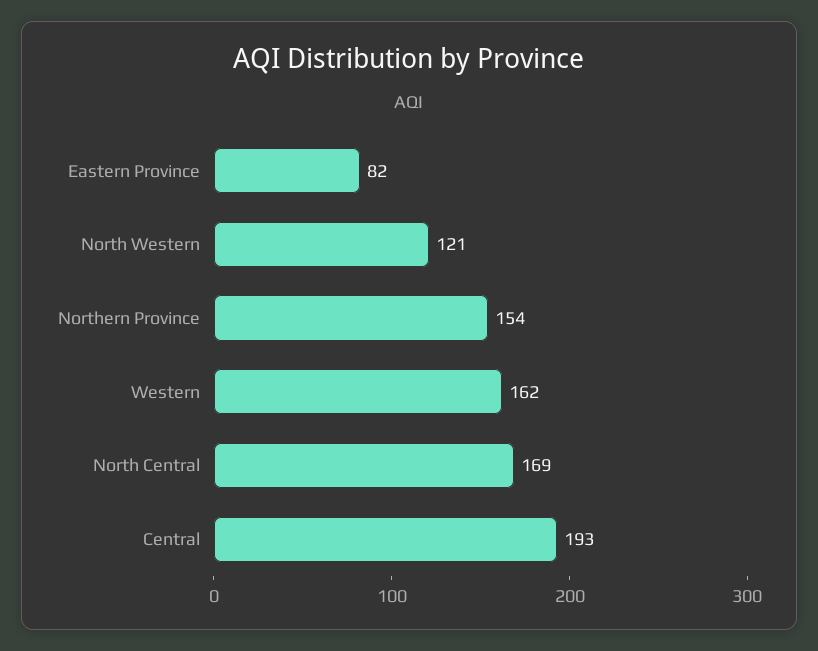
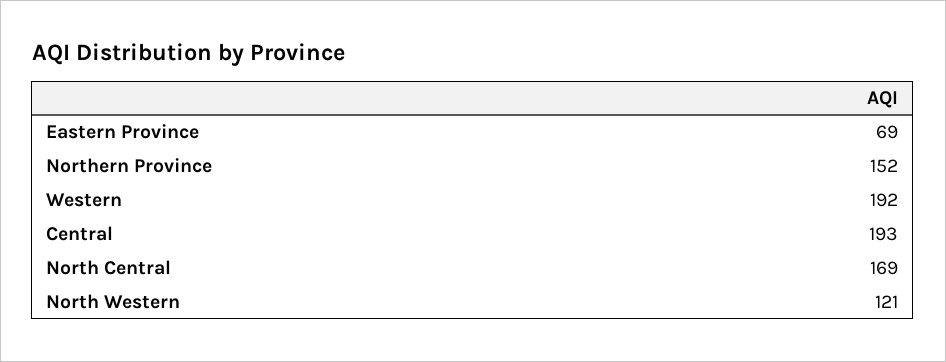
  {
-   "Eastern Province": 82,
+   "Eastern Province": 69,
    "North Western": 121,
-   "Northern Province": 154,
+   "Northern Province": 152,
-   "Western": 162,
+   "Western": 192,
    "North Central": 169,
    "Central": 193
  }

